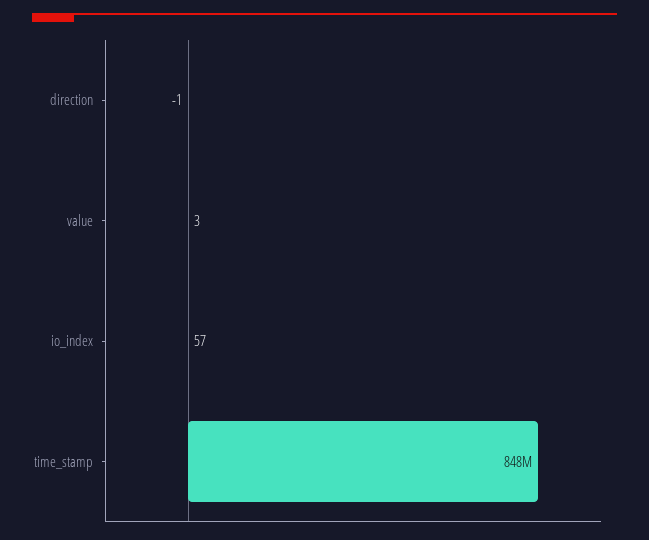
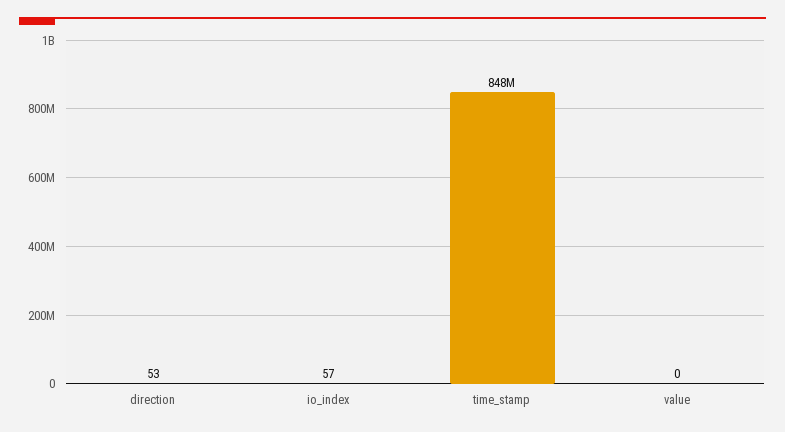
  {
-   "direction": -1,
+   "direction": 53,
-   "value": 3,
+   "value": 0,
    "io_index": 57,
    "time_stamp": 848000000
  }

